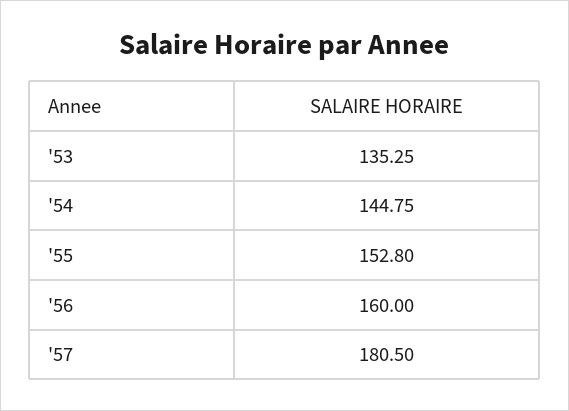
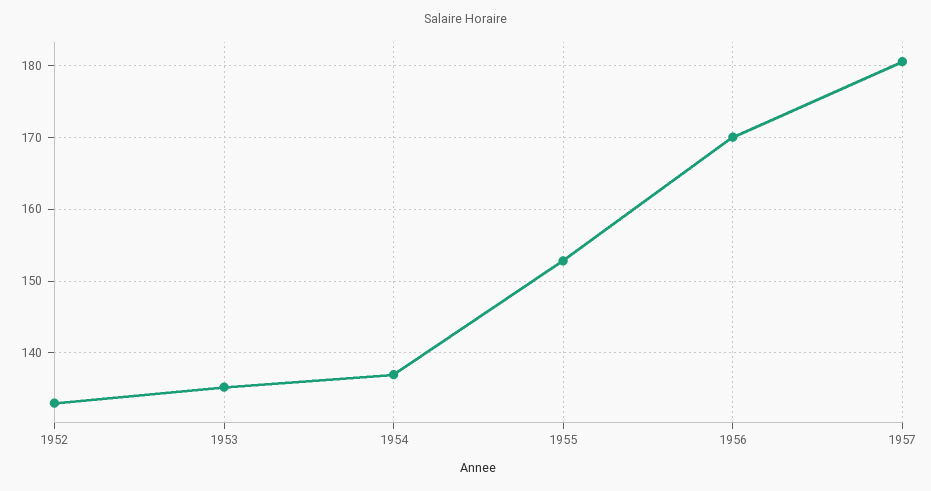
  {
    "'53": 135.25,
-   "'54": 144.75,
+   "'54": 137,
    "'55": 152.8,
-   "'56": 160,
+   "'56": 170,
-   "'57": 180.5
+   "'57": 180.5,
+   "1952": 133
  }

